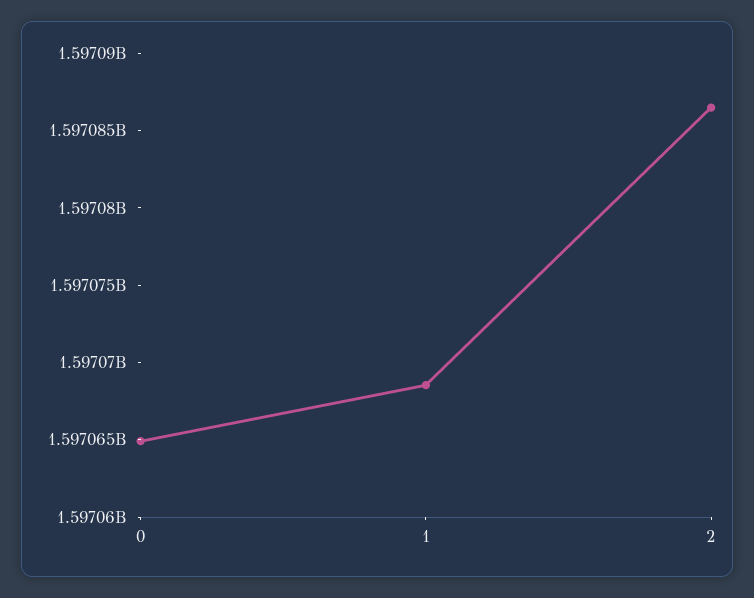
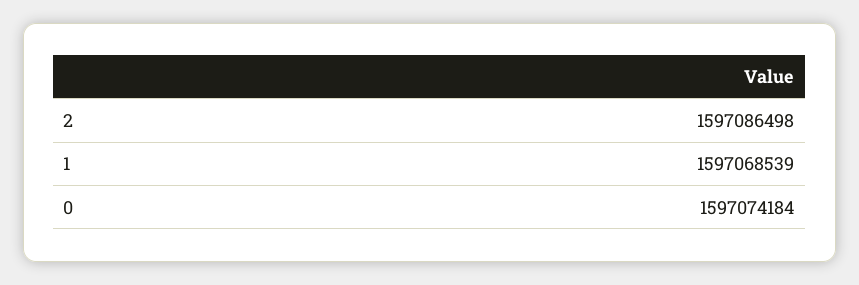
  {
-   "0": 1597065000,
+   "0": 1597074184,
    "1": 1597068539,
    "2": 1597086498
  }

